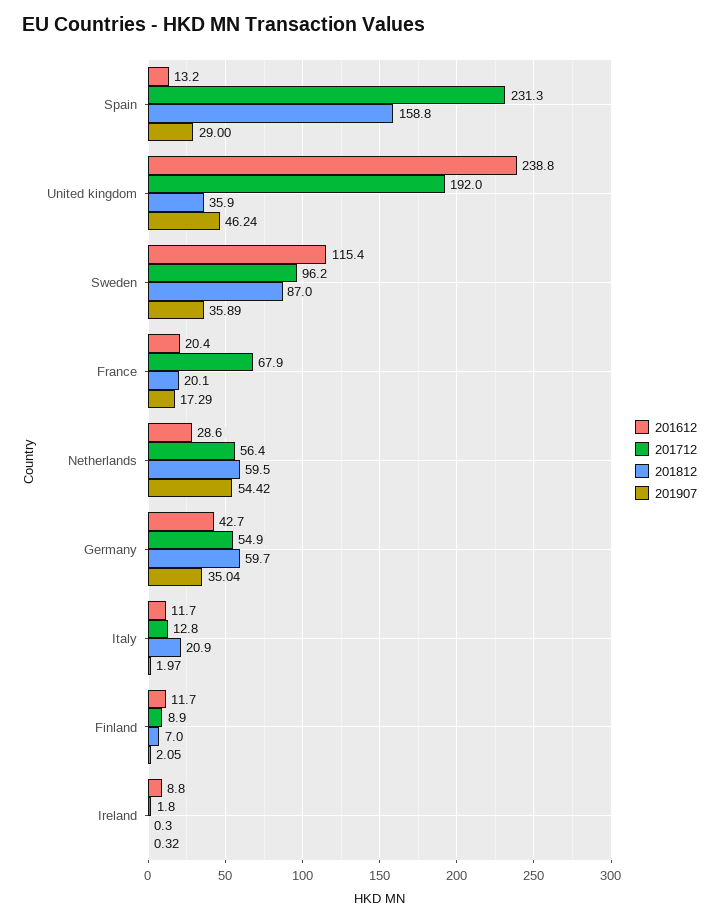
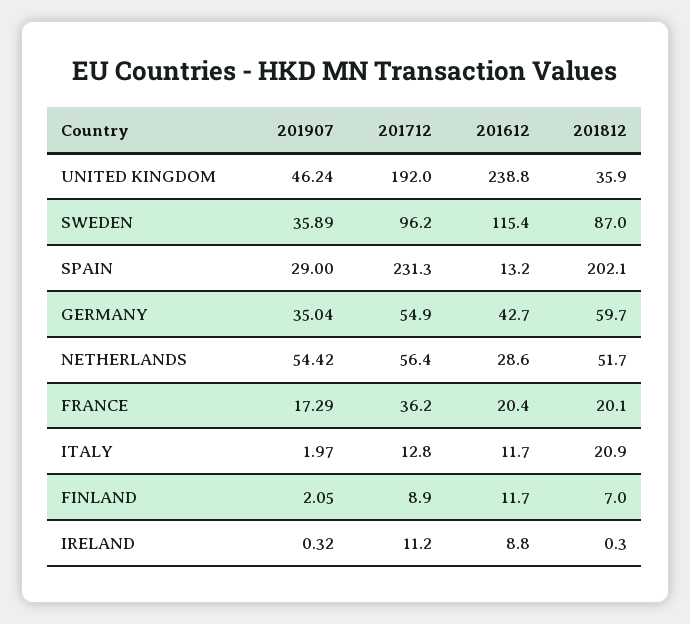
  {
    "201612": {
      "Spain": 13.2,
      "United kingdom": 238.8,
      "Sweden": 115.4,
      "France": 20.4,
      "Netherlands": 28.6,
      "Germany": 42.7,
      "Italy": 11.7,
      "Finland": 11.7,
      "Ireland": 8.8
    },
    "201712": {
      "Spain": 231.3,
      "United kingdom": 192,
      "Sweden": 96.2,
-     "France": 67.9,
+     "France": 36.2,
      "Netherlands": 56.4,
      "Germany": 54.9,
      "Italy": 12.8,
      "Finland": 8.9,
-     "Ireland": 1.8
+     "Ireland": 11.2
    },
    "201812": {
-     "Spain": 158.8,
+     "Spain": 202.1,
      "United kingdom": 35.9,
      "Sweden": 87,
      "France": 20.1,
-     "Netherlands": 59.5,
+     "Netherlands": 51.7,
      "Germany": 59.7,
      "Italy": 20.9,
      "Finland": 7,
      "Ireland": 0.3
    },
    "201907": {
      "Spain": 29,
      "United kingdom": 46.24,
      "Sweden": 35.89,
      "France": 17.29,
      "Netherlands": 54.42,
      "Germany": 35.04,
      "Italy": 1.97,
      "Finland": 2.05,
      "Ireland": 0.32
    }
  }

